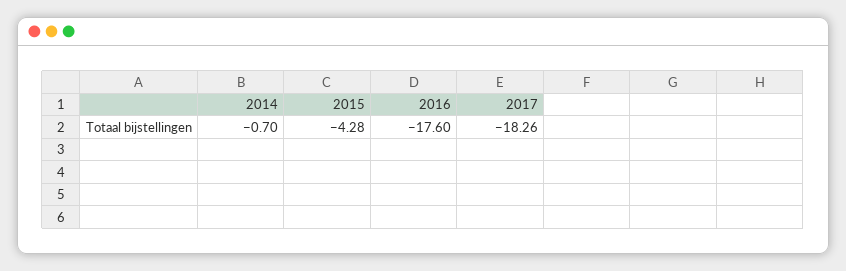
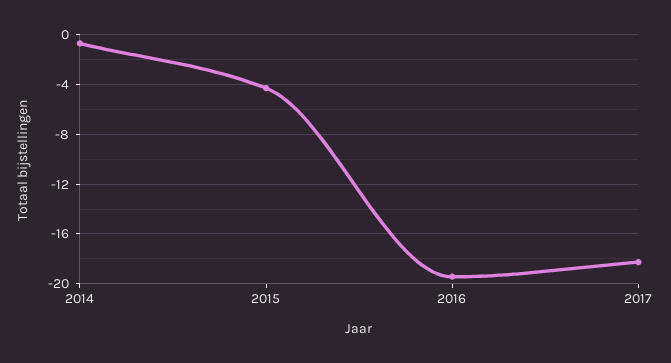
  {
    "2014": -0.7,
    "2015": -4.28,
-   "2016": -17.6,
+   "2016": -19.5,
    "2017": -18.26
  }

